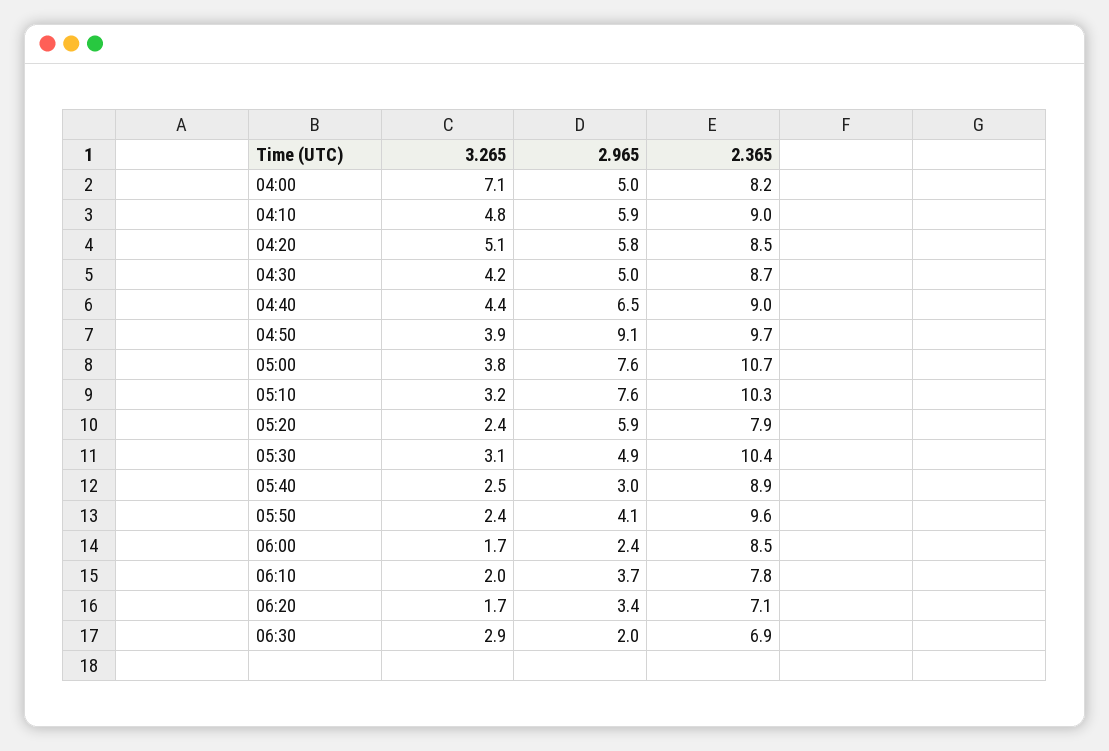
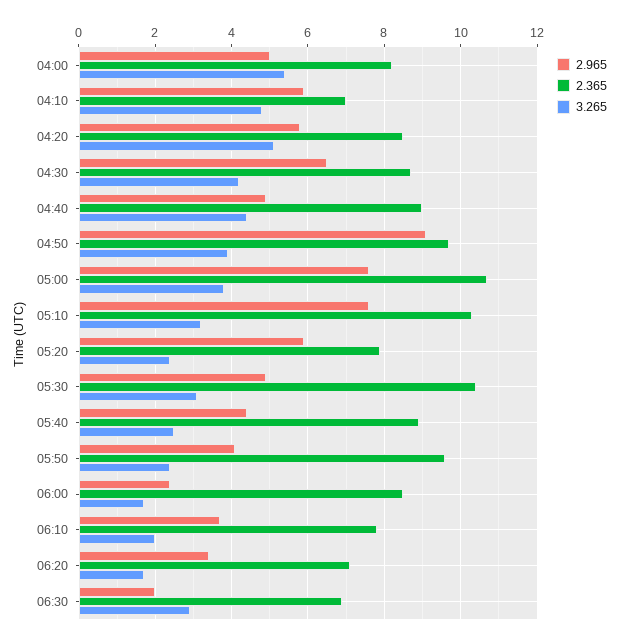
  {
    "3.265": {
-     "04:00": 7.1,
+     "04:00": 5.5,
      "04:10": 4.8,
      "04:20": 5.1,
      "04:30": 4.2,
      "04:40": 4.4,
      "04:50": 3.9,
      "05:00": 3.8,
      "05:10": 3.2,
      "05:20": 2.4,
      "05:30": 3.1,
      "05:40": 2.5,
      "05:50": 2.4,
      "06:00": 1.7,
      "06:10": 2,
      "06:20": 1.7,
      "06:30": 2.9
    },
    "2.965": {
      "04:00": 5,
      "04:10": 5.9,
      "04:20": 5.8,
-     "04:30": 5,
+     "04:30": 6.5,
-     "04:40": 6.5,
+     "04:40": 5,
      "04:50": 9.1,
      "05:00": 7.6,
      "05:10": 7.6,
      "05:20": 5.9,
      "05:30": 4.9,
-     "05:40": 3,
+     "05:40": 4.5,
      "05:50": 4.1,
      "06:00": 2.4,
      "06:10": 3.7,
      "06:20": 3.4,
      "06:30": 2
    },
    "2.365": {
      "04:00": 8.2,
-     "04:10": 9,
+     "04:10": 7,
      "04:20": 8.5,
      "04:30": 8.7,
      "04:40": 9,
      "04:50": 9.7,
      "05:00": 10.7,
      "05:10": 10.3,
      "05:20": 7.9,
      "05:30": 10.4,
      "05:40": 8.9,
      "05:50": 9.6,
      "06:00": 8.5,
      "06:10": 7.8,
      "06:20": 7.1,
      "06:30": 6.9
    }
  }

